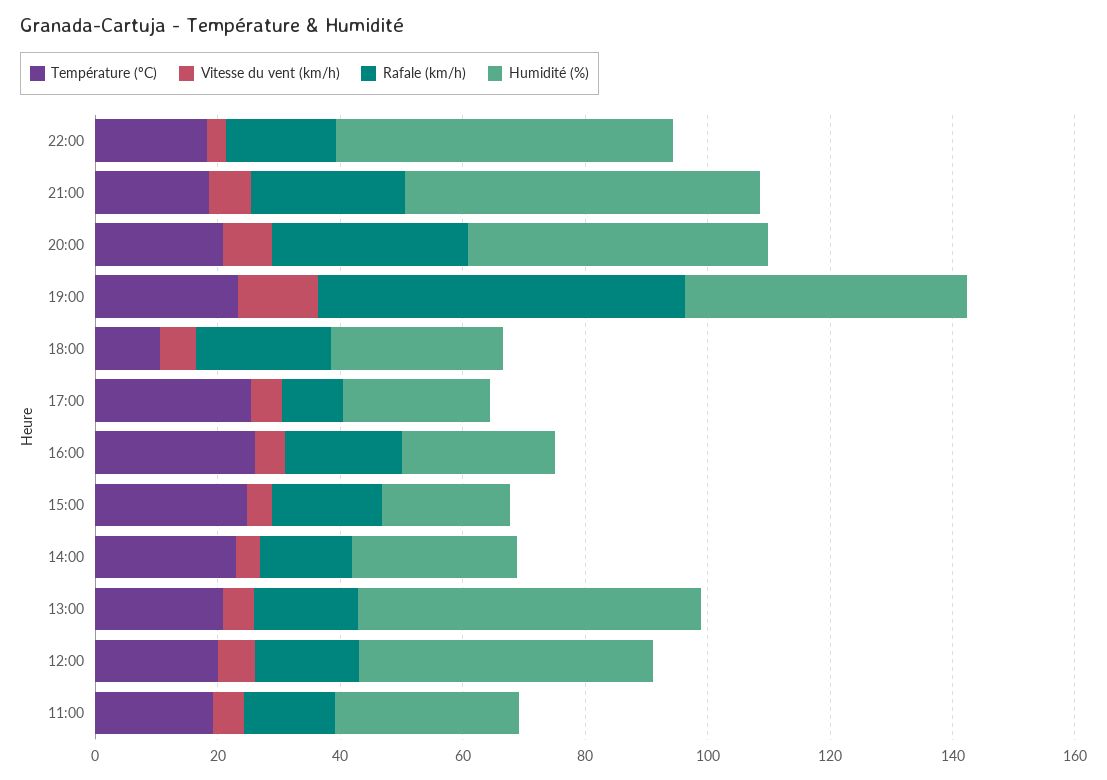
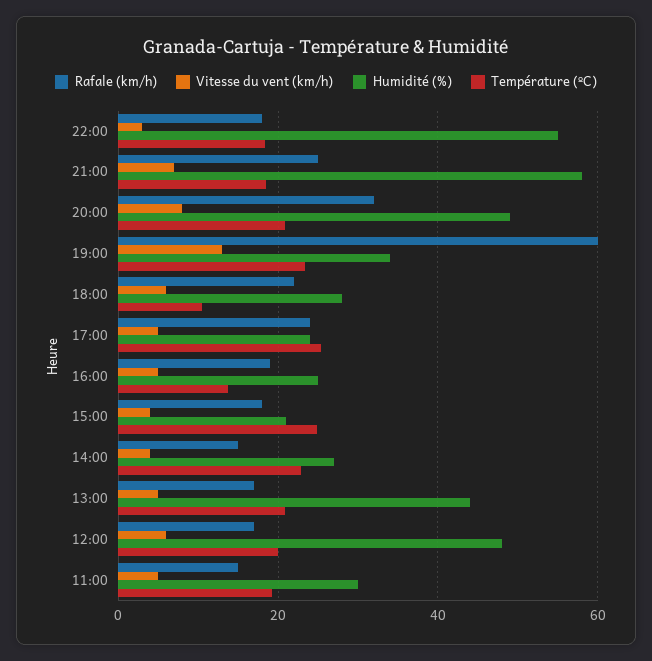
  {
    "Température (ºC)": {
      "22:00": 18,
      "21:00": 18,
      "20:00": 20,
      "19:00": 24,
      "18:00": 10,
      "17:00": 26,
-     "16:00": 25,
+     "16:00": 14,
      "15:00": 24,
      "14:00": 22,
      "13:00": 20,
      "12:00": 20,
      "11:00": 20
    },
    "Vitesse du vent (km/h)": {
      "22:00": 4,
      "21:00": 8,
      "20:00": 8,
      "19:00": 14,
      "18:00": 6,
      "17:00": 6,
      "16:00": 6,
      "15:00": 4,
      "14:00": 4,
      "13:00": 6,
      "12:00": 6,
      "11:00": 6
    },
    "Rafale (km/h)": {
      "22:00": 18,
      "21:00": 26,
      "20:00": 32,
      "19:00": 60,
      "18:00": 22,
-     "17:00": 10,
+     "17:00": 24,
      "16:00": 20,
      "15:00": 18,
      "14:00": 16,
      "13:00": 18,
      "12:00": 18,
      "11:00": 16
    },
    "Humidité (%)": {
      "22:00": 56,
      "21:00": 58,
      "20:00": 50,
-     "19:00": 45,
+     "19:00": 34,
      "18:00": 28,
      "17:00": 24,
      "16:00": 26,
      "15:00": 22,
      "14:00": 28,
-     "13:00": 55,
+     "13:00": 44,
      "12:00": 48,
      "11:00": 30
    }
  }

